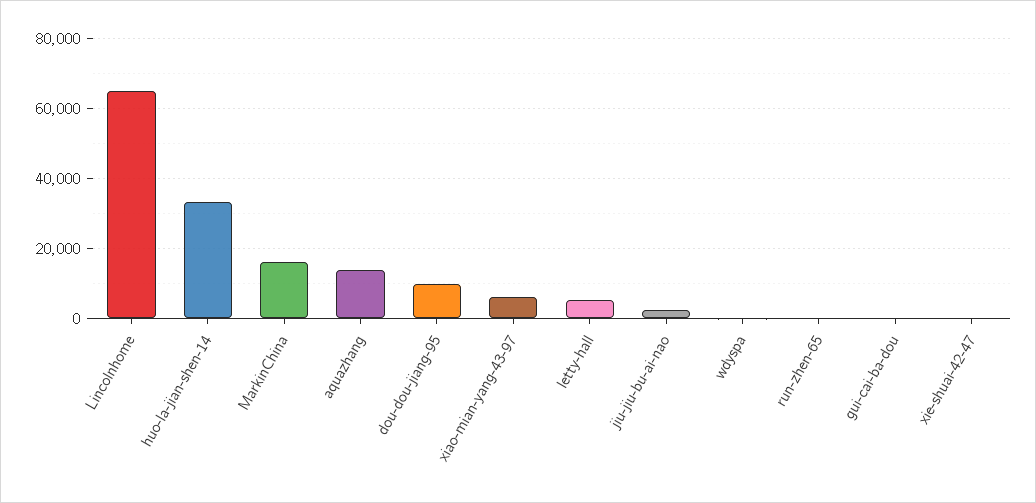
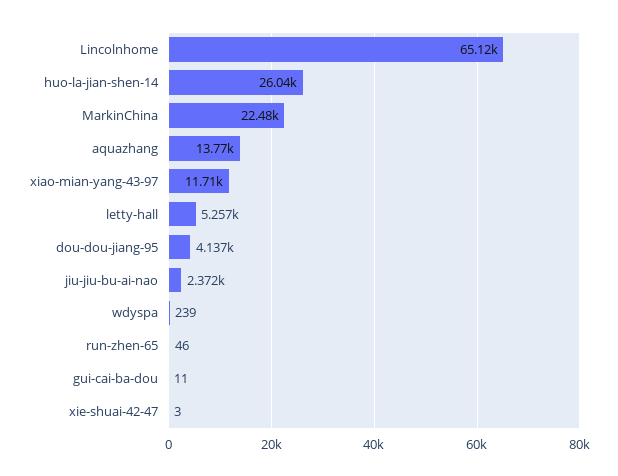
  {
    "Lincolnhome": 65120,
-   "huo-la-jian-shen-14": 34000,
+   "huo-la-jian-shen-14": 26040,
-   "MarkinChina": 16000,
+   "MarkinChina": 22480,
    "aquazhang": 13770,
-   "dou-dou-jiang-95": 10000,
+   "dou-dou-jiang-95": 4137,
-   "xiao-mian-yang-43-97": 6000,
+   "xiao-mian-yang-43-97": 11710,
    "letty-hall": 5257,
    "jiu-jiu-bu-ai-nao": 2372,
    "wdyspa": 239,
    "run-zhen-65": 46,
    "gui-cai-ba-dou": 11,
    "xie-shuai-42-47": 3
  }

